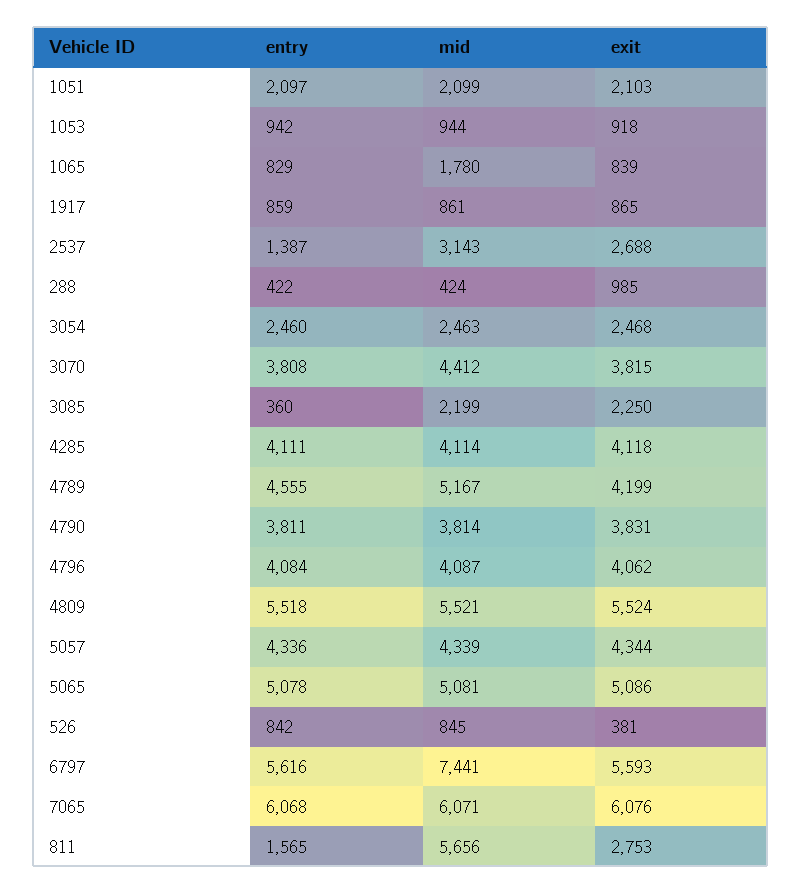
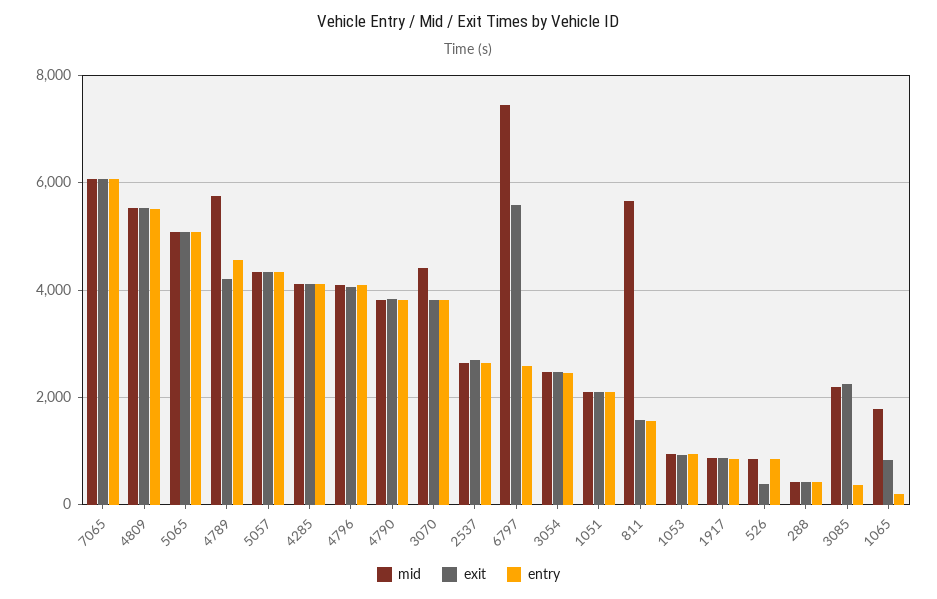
  {
    "entry": {
      "1051": 2097,
      "1053": 942,
-     "1065": 829,
+     "1065": 200,
      "1917": 859,
-     "2537": 1387,
+     "2537": 2600,
      "288": 422,
      "3054": 2460,
      "3070": 3808,
      "3085": 360,
      "4285": 4111,
      "4789": 4555,
      "4790": 3811,
      "4796": 4084,
      "4809": 5518,
      "5057": 4336,
      "5065": 5078,
      "526": 842,
-     "6797": 5616,
+     "6797": 2600,
      "7065": 6068,
      "811": 1565
    },
    "mid": {
      "1051": 2099,
      "1053": 944,
      "1065": 1780,
      "1917": 861,
-     "2537": 3143,
+     "2537": 2600,
      "288": 424,
      "3054": 2463,
      "3070": 4412,
      "3085": 2199,
      "4285": 4114,
-     "4789": 5167,
+     "4789": 5800,
      "4790": 3814,
      "4796": 4087,
      "4809": 5521,
      "5057": 4339,
      "5065": 5081,
      "526": 845,
      "6797": 7441,
      "7065": 6071,
      "811": 5656
    },
    "exit": {
      "1051": 2103,
      "1053": 918,
      "1065": 839,
      "1917": 865,
      "2537": 2688,
-     "288": 985,
+     "288": 400,
      "3054": 2468,
      "3070": 3815,
      "3085": 2250,
      "4285": 4118,
      "4789": 4199,
      "4790": 3831,
      "4796": 4062,
      "4809": 5524,
      "5057": 4344,
      "5065": 5086,
      "526": 381,
      "6797": 5593,
      "7065": 6076,
-     "811": 2753
+     "811": 1600
    }
  }

